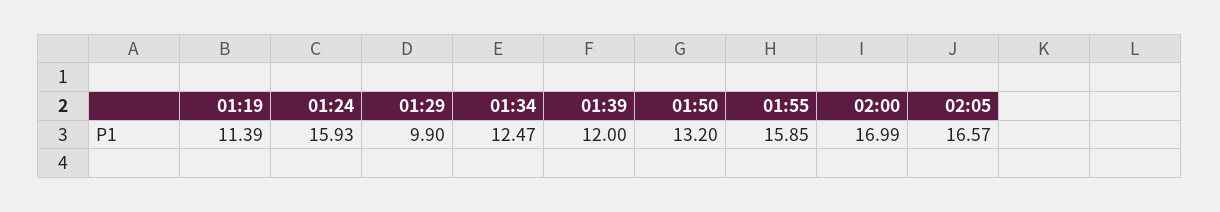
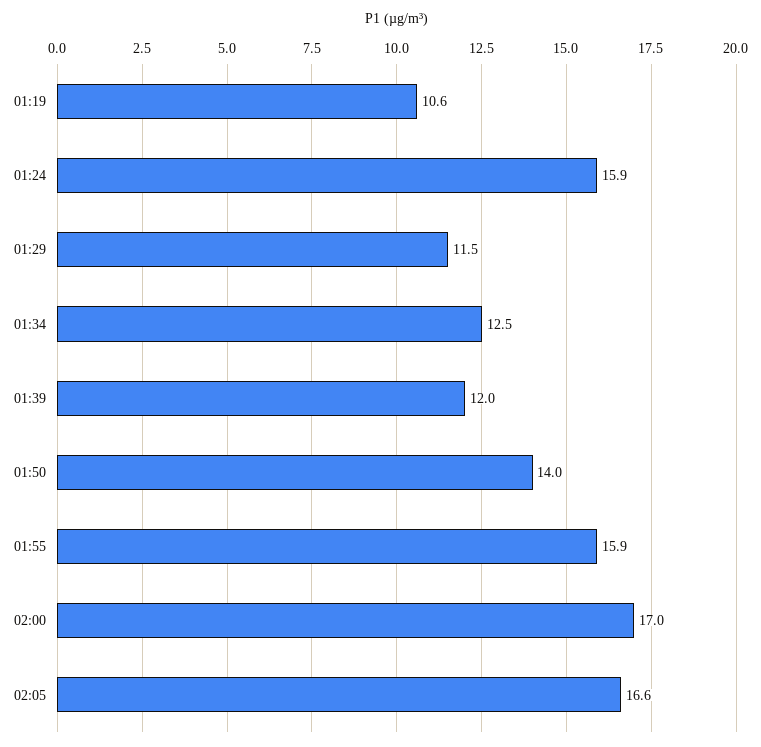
  {
-   "01:19": 11.39,
+   "01:19": 10.6,
    "01:24": 15.93,
-   "01:29": 9.9,
+   "01:29": 11.5,
    "01:34": 12.47,
    "01:39": 12,
-   "01:50": 13.2,
+   "01:50": 14,
    "01:55": 15.85,
    "02:00": 16.99,
    "02:05": 16.57
  }

